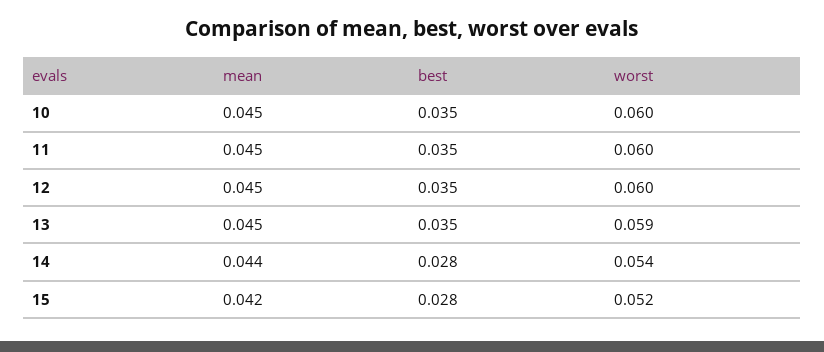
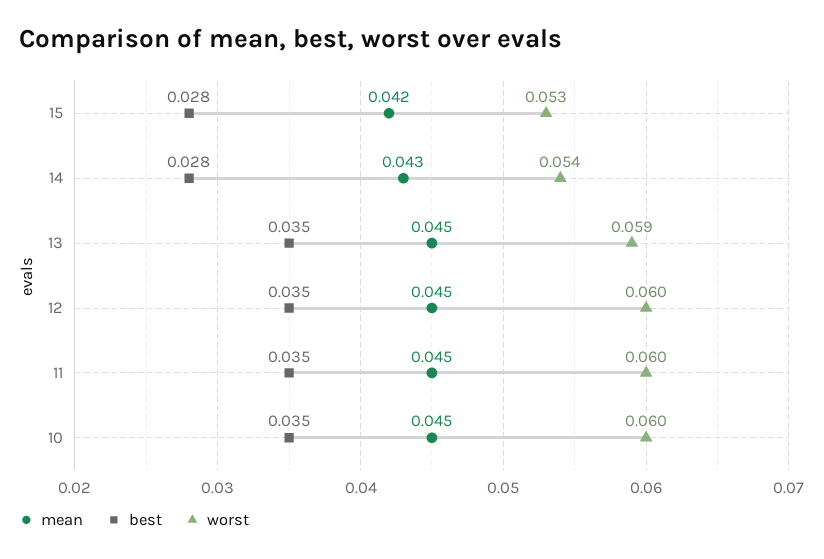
  {
    "mean": {
      "10": 0.045,
      "11": 0.045,
      "12": 0.045,
      "13": 0.045,
-     "14": 0.044,
+     "14": 0.043,
      "15": 0.042
    },
    "best": {
      "10": 0.035,
      "11": 0.035,
      "12": 0.035,
      "13": 0.035,
      "14": 0.028,
      "15": 0.028
    },
    "worst": {
      "10": 0.06,
      "11": 0.06,
      "12": 0.06,
      "13": 0.059,
      "14": 0.054,
-     "15": 0.052
+     "15": 0.053
    }
  }

